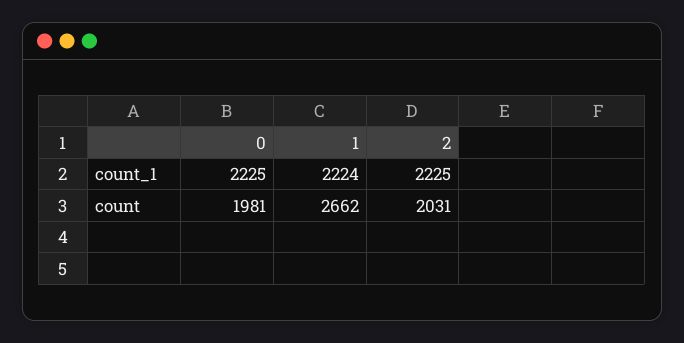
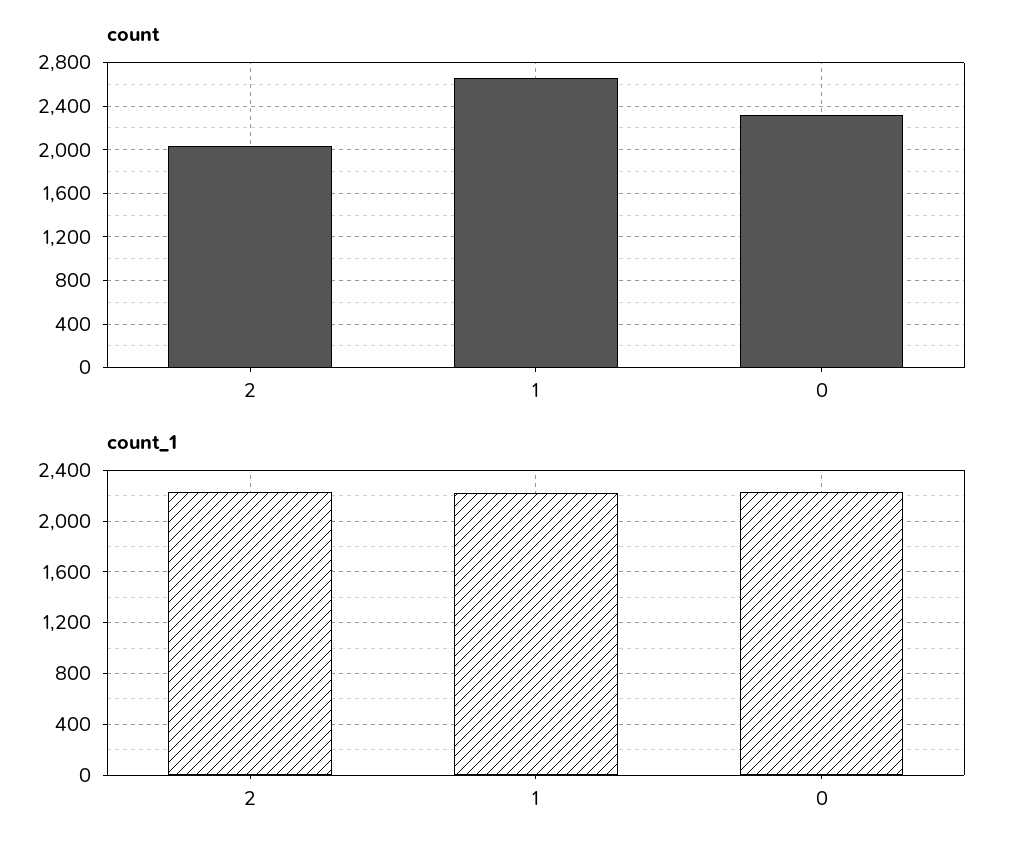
  {
    "count_1": {
      "0": 2225,
      "1": 2224,
      "2": 2225
    },
    "count": {
-     "0": 1981,
+     "0": 2300,
      "1": 2662,
      "2": 2031
    }
  }

